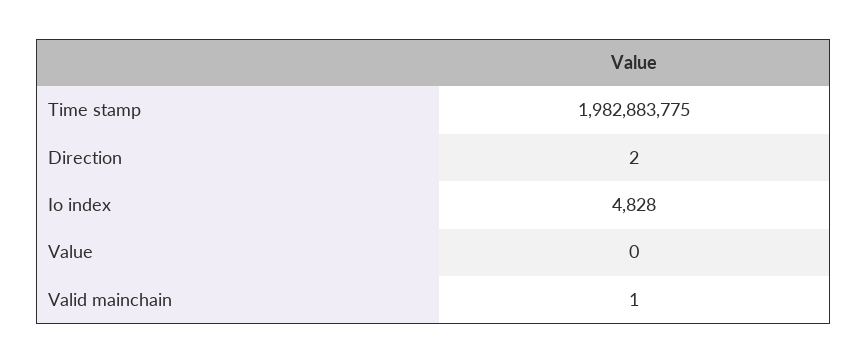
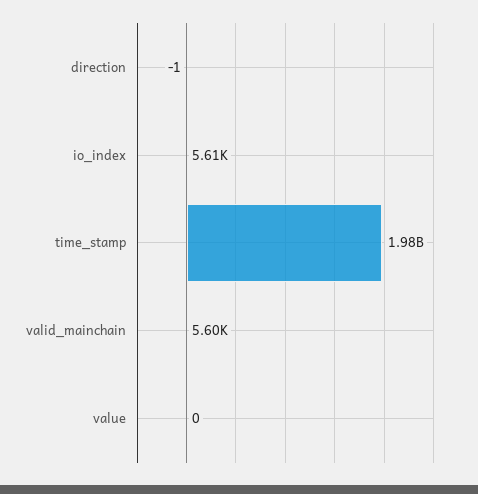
  {
    "Time stamp": 1982883775,
-   "Direction": 2,
+   "Direction": -1,
-   "Io index": 4828,
+   "Io index": 5610,
    "Value": 0,
-   "Valid mainchain": 1
+   "Valid mainchain": 5600
  }

